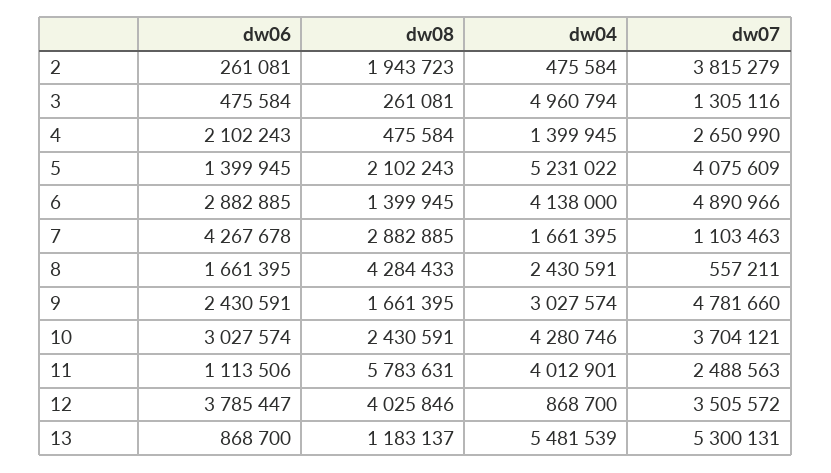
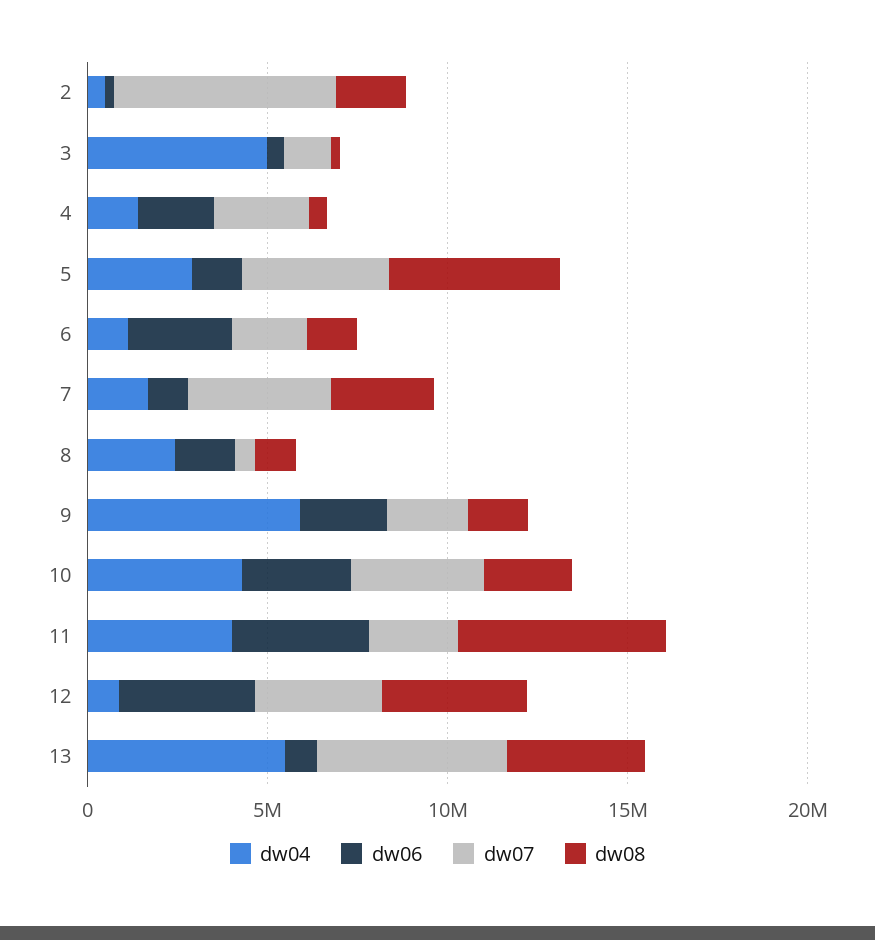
  {
    "dw06": {
      "2": 261081,
      "3": 475584,
      "4": 2102243,
      "5": 1399945,
      "6": 2882885,
-     "7": 4267678,
+     "7": 1000000,
      "8": 1661395,
      "9": 2430591,
      "10": 3027574,
-     "11": 1113506,
+     "11": 4000000,
      "12": 3785447,
      "13": 868700
    },
    "dw08": {
      "2": 1943723,
      "3": 261081,
      "4": 475584,
-     "5": 2102243,
+     "5": 5000000,
      "6": 1399945,
      "7": 2882885,
-     "8": 4284433,
+     "8": 1000000,
      "9": 1661395,
      "10": 2430591,
      "11": 5783631,
      "12": 4025846,
-     "13": 1183137
+     "13": 4000000
    },
    "dw04": {
      "2": 475584,
      "3": 4960794,
      "4": 1399945,
-     "5": 5231022,
+     "5": 3000000,
-     "6": 4138000,
+     "6": 1000000,
      "7": 1661395,
      "8": 2430591,
-     "9": 3027574,
+     "9": 6000000,
      "10": 4280746,
      "11": 4012901,
      "12": 868700,
      "13": 5481539
    },
    "dw07": {
-     "2": 3815279,
+     "2": 6000000,
      "3": 1305116,
      "4": 2650990,
      "5": 4075609,
-     "6": 4890966,
+     "6": 2000000,
-     "7": 1103463,
+     "7": 4000000,
      "8": 557211,
-     "9": 4781660,
+     "9": 2000000,
      "10": 3704121,
      "11": 2488563,
      "12": 3505572,
      "13": 5300131
    }
  }

